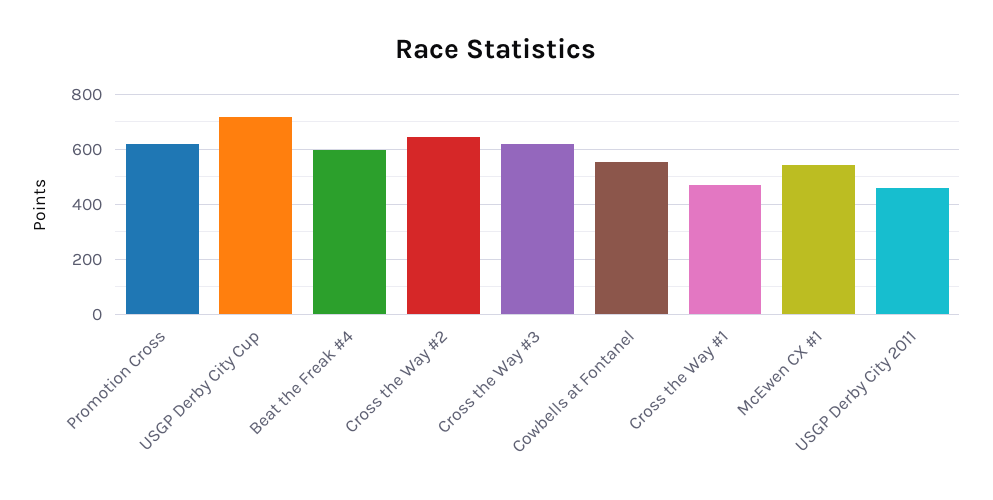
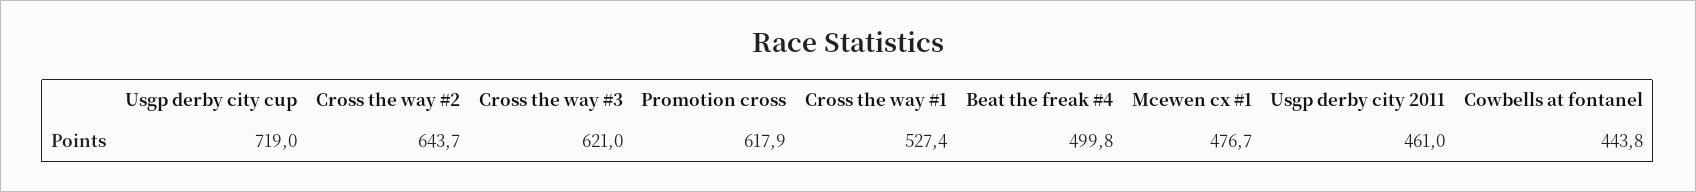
  {
    "Promotion Cross": 617.9,
    "USGP Derby City Cup": 719,
-   "Beat the Freak #4": 600,
+   "Beat the Freak #4": 499.8,
    "Cross the Way #2": 643.7,
    "Cross the Way #3": 621,
-   "Cowbells at Fontanel": 550,
+   "Cowbells at Fontanel": 443.8,
-   "Cross the Way #1": 475,
+   "Cross the Way #1": 527.4,
-   "McEwen CX #1": 550,
+   "McEwen CX #1": 476.7,
    "USGP Derby City 2011": 461
  }

